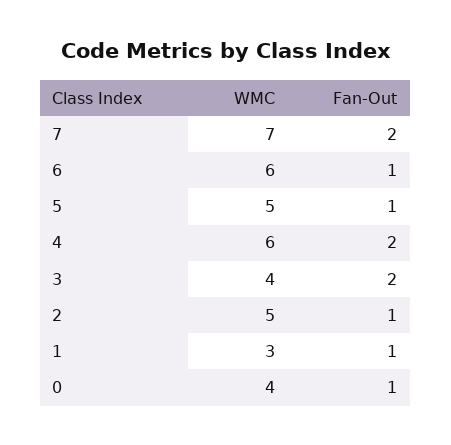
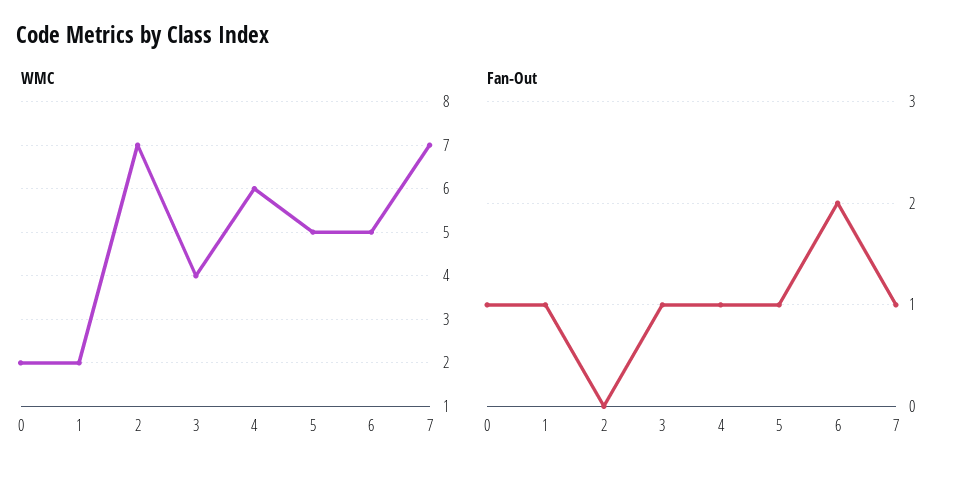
  {
    "WMC": {
      "7": 7,
-     "6": 6,
+     "6": 5,
      "5": 5,
      "4": 6,
      "3": 4,
-     "2": 5,
+     "2": 7,
-     "1": 3,
+     "1": 2,
-     "0": 4
+     "0": 2
    },
    "Fan-Out": {
-     "7": 2,
+     "7": 1,
-     "6": 1,
+     "6": 2,
      "5": 1,
-     "4": 2,
+     "4": 1,
-     "3": 2,
+     "3": 1,
-     "2": 1,
+     "2": 0,
      "1": 1,
      "0": 1
    }
  }

